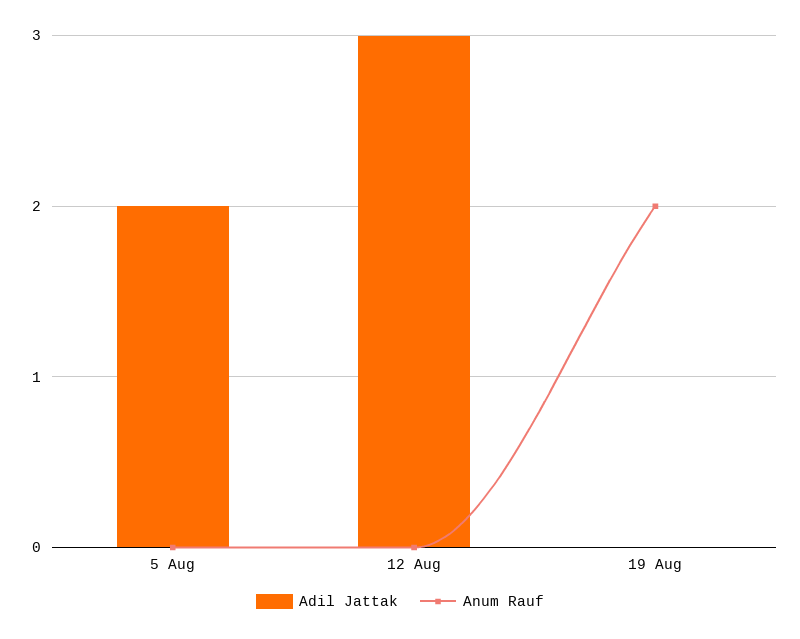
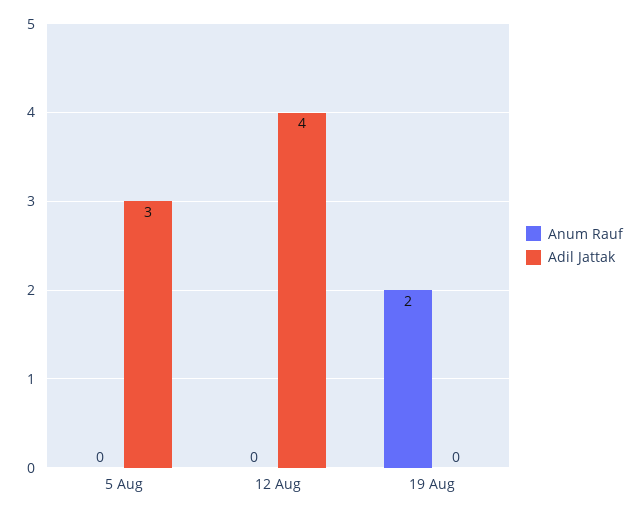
  {
    "Adil Jattak": {
-     "5 Aug": 2,
+     "5 Aug": 3,
-     "12 Aug": 3,
+     "12 Aug": 4,
      "19 Aug": 0
    },
    "Anum Rauf": {
      "5 Aug": 0,
      "12 Aug": 0,
      "19 Aug": 2
    }
  }

